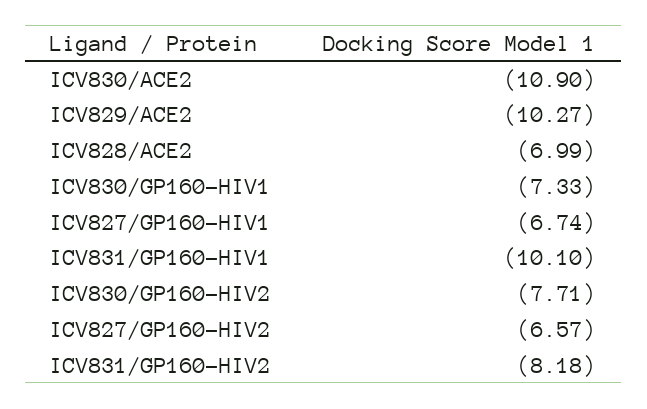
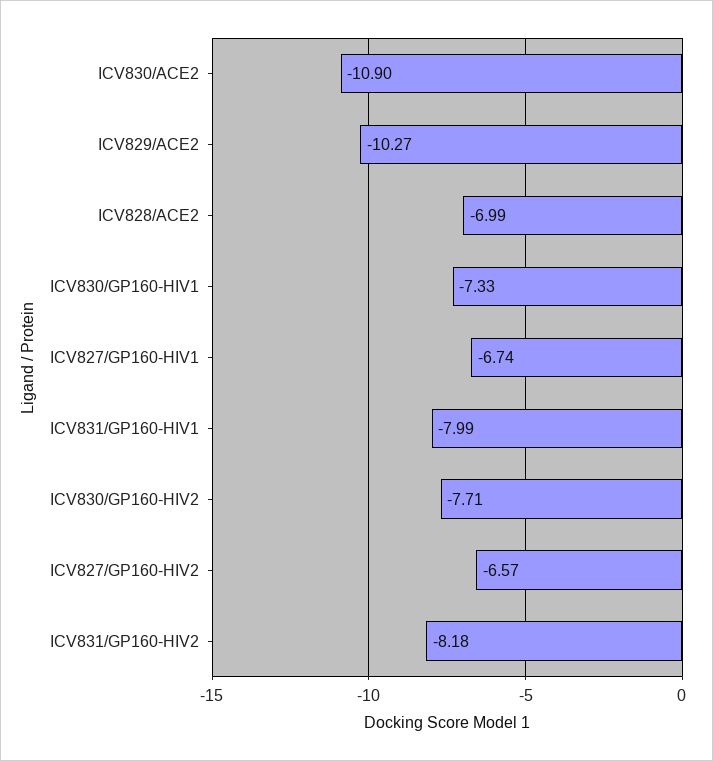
  {
    "ICV830/ACE2": -10.9,
    "ICV829/ACE2": -10.27,
    "ICV828/ACE2": -6.99,
    "ICV830/GP160-HIV1": -7.33,
    "ICV827/GP160-HIV1": -6.74,
-   "ICV831/GP160-HIV1": -10.1,
+   "ICV831/GP160-HIV1": -7.99,
    "ICV830/GP160-HIV2": -7.71,
    "ICV827/GP160-HIV2": -6.57,
    "ICV831/GP160-HIV2": -8.18
  }

